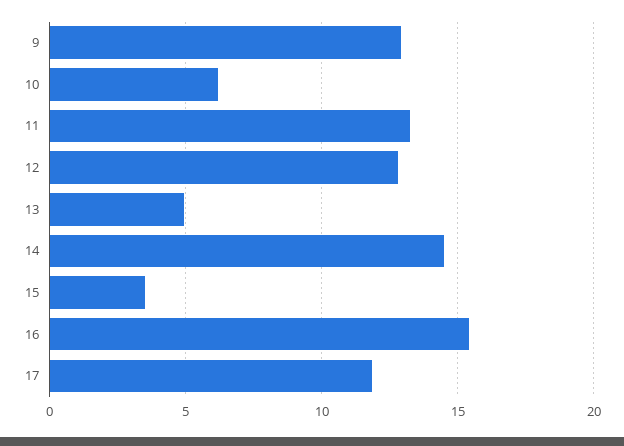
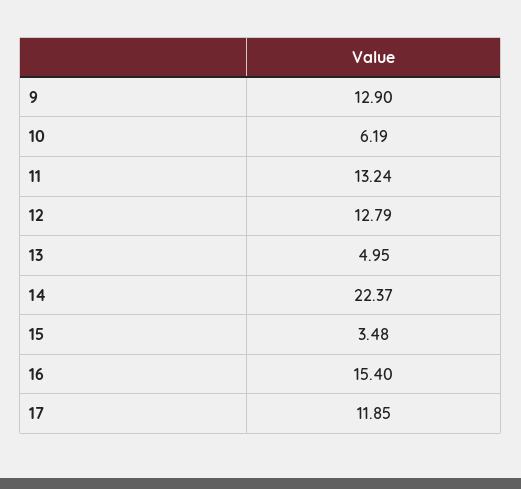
  {
    "9": 12.9,
    "10": 6.19,
    "11": 13.24,
    "12": 12.79,
    "13": 4.95,
-   "14": 14.5,
+   "14": 22.37,
    "15": 3.48,
    "16": 15.4,
    "17": 11.85
  }

